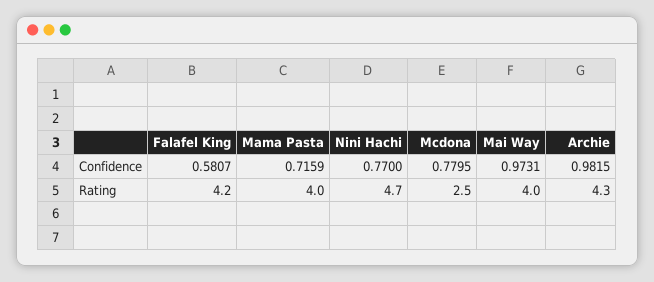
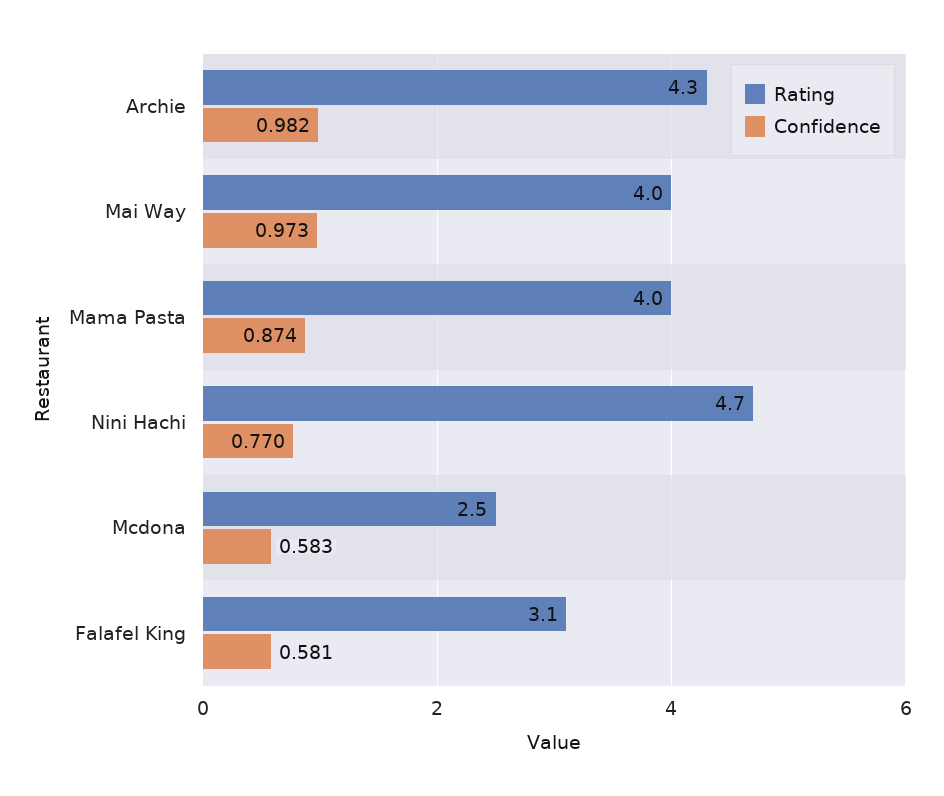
  {
    "Confidence": {
      "Falafel King": 0.5807,
-     "Mama Pasta": 0.7159,
+     "Mama Pasta": 0.874,
      "Nini Hachi": 0.77,
-     "Mcdona": 0.7795,
+     "Mcdona": 0.583,
      "Mai Way": 0.9731,
      "Archie": 0.9815
    },
    "Rating": {
-     "Falafel King": 4.2,
+     "Falafel King": 3.1,
      "Mama Pasta": 4,
      "Nini Hachi": 4.7,
      "Mcdona": 2.5,
      "Mai Way": 4,
      "Archie": 4.3
    }
  }

